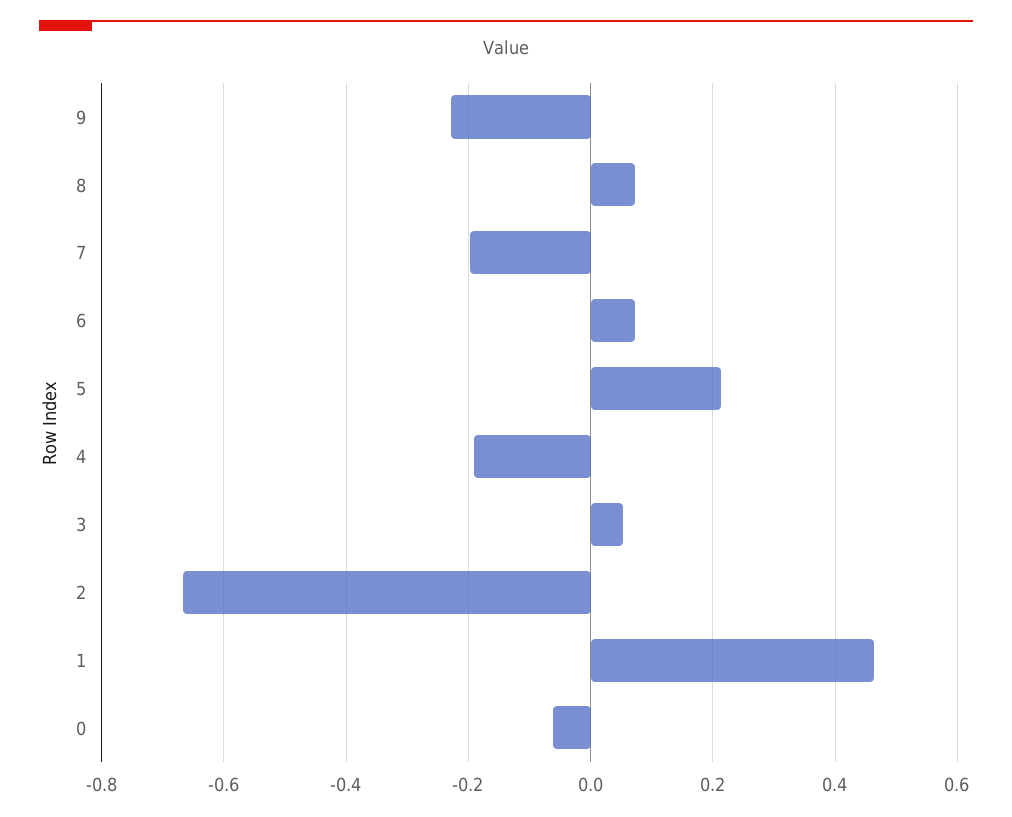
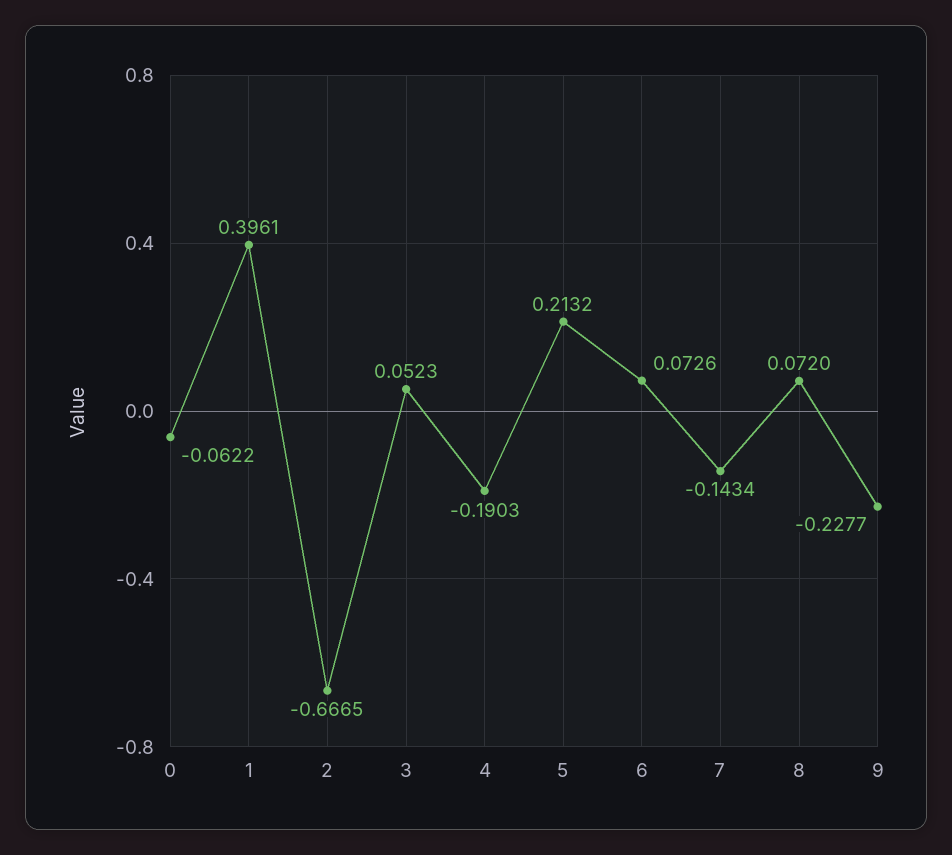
  {
    "9": -0.2277,
    "8": 0.072,
-   "7": -0.2,
+   "7": -0.1434,
    "6": 0.0726,
    "5": 0.2132,
    "4": -0.1903,
    "3": 0.0523,
    "2": -0.6665,
-   "1": 0.46,
+   "1": 0.3961,
    "0": -0.0622
  }

